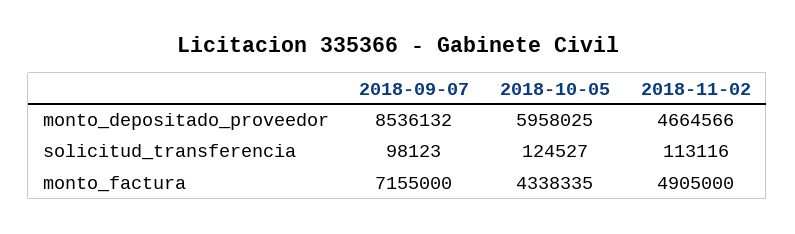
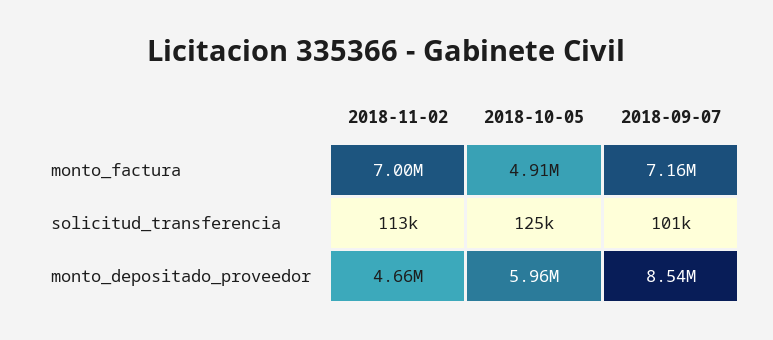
  {
    "2018-09-07": {
      "monto_depositado_proveedor": 8536132,
-     "solicitud_transferencia": 98123,
+     "solicitud_transferencia": 101000,
      "monto_factura": 7155000
    },
    "2018-10-05": {
      "monto_depositado_proveedor": 5958025,
      "solicitud_transferencia": 124527,
-     "monto_factura": 4338335
+     "monto_factura": 4910000
    },
    "2018-11-02": {
      "monto_depositado_proveedor": 4664566,
      "solicitud_transferencia": 113116,
-     "monto_factura": 4905000
+     "monto_factura": 7000000
    }
  }

